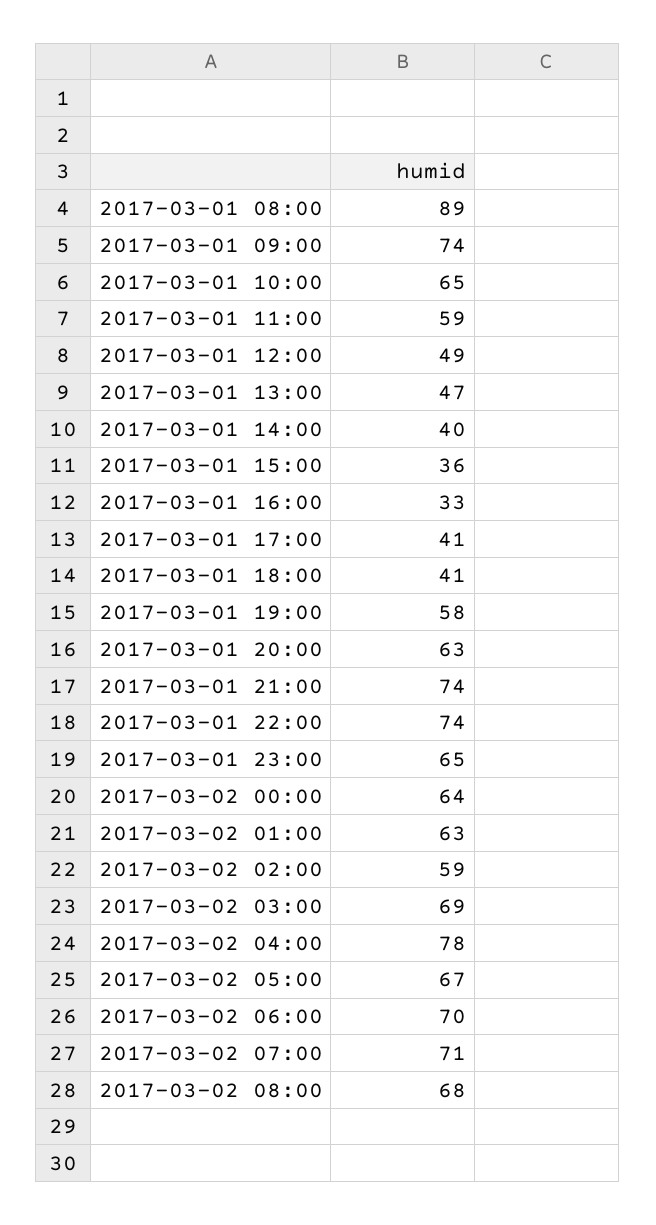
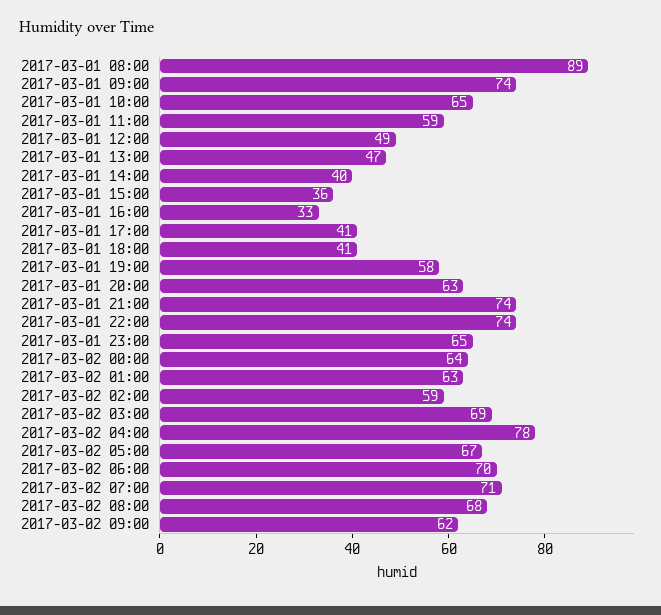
  {
    "2017-03-01 08:00": 89,
    "2017-03-01 09:00": 74,
    "2017-03-01 10:00": 65,
    "2017-03-01 11:00": 59,
    "2017-03-01 12:00": 49,
    "2017-03-01 13:00": 47,
    "2017-03-01 14:00": 40,
    "2017-03-01 15:00": 36,
    "2017-03-01 16:00": 33,
    "2017-03-01 17:00": 41,
    "2017-03-01 18:00": 41,
    "2017-03-01 19:00": 58,
    "2017-03-01 20:00": 63,
    "2017-03-01 21:00": 74,
    "2017-03-01 22:00": 74,
    "2017-03-01 23:00": 65,
    "2017-03-02 00:00": 64,
    "2017-03-02 01:00": 63,
    "2017-03-02 02:00": 59,
    "2017-03-02 03:00": 69,
    "2017-03-02 04:00": 78,
    "2017-03-02 05:00": 67,
    "2017-03-02 06:00": 70,
    "2017-03-02 07:00": 71,
-   "2017-03-02 08:00": 68
+   "2017-03-02 08:00": 68,
+   "2017-03-02 09:00": 62
  }

